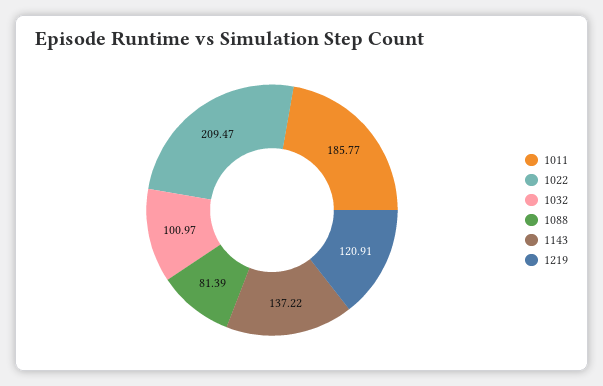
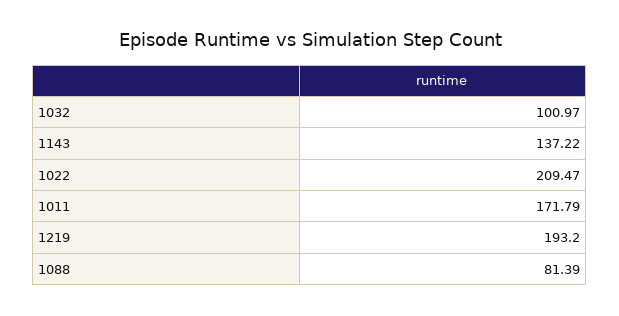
  {
-   "1011": 185.77,
+   "1011": 171.79,
    "1022": 209.47,
    "1032": 100.97,
    "1088": 81.39,
    "1143": 137.22,
-   "1219": 120.91
+   "1219": 193.2
  }

